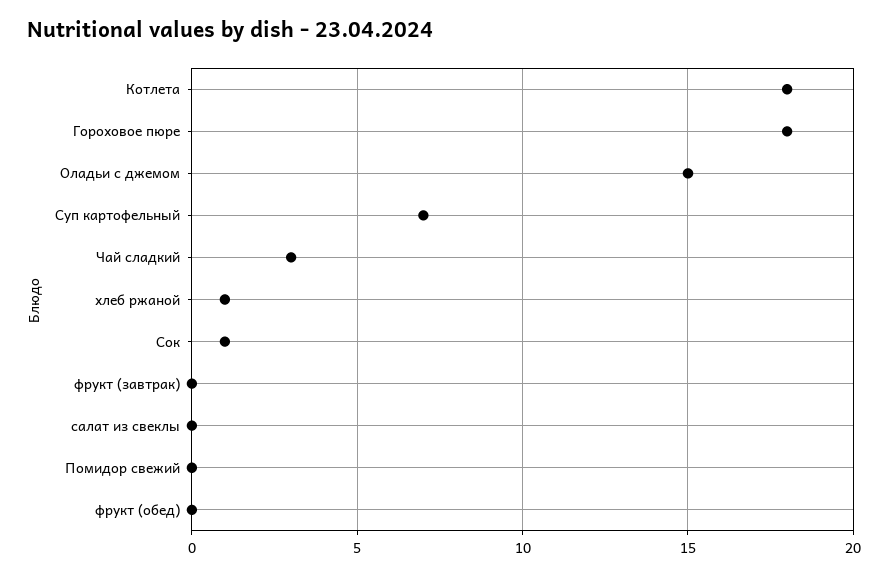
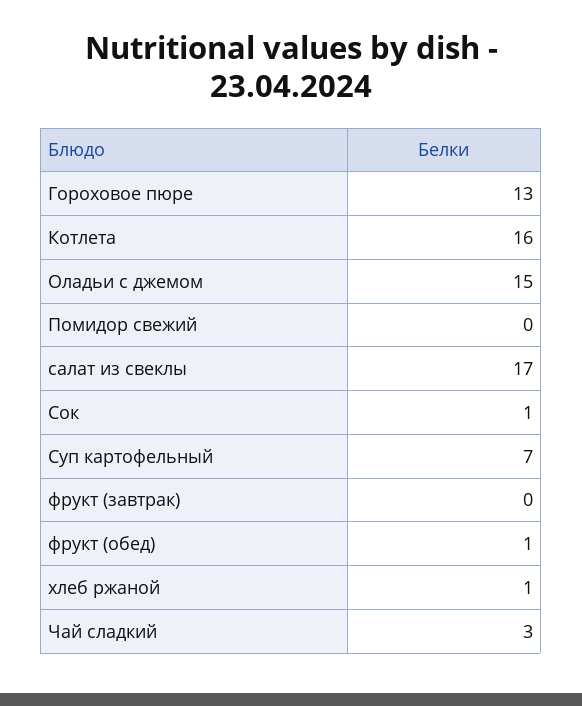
  {
-   "Котлета": 18,
+   "Котлета": 16,
-   "Гороховое пюре": 18,
+   "Гороховое пюре": 13,
    "Оладьи с джемом": 15,
    "Суп картофельный": 7,
    "Чай сладкий": 3,
    "хлеб ржаной": 1,
    "Сок": 1,
    "фрукт (завтрак)": 0,
-   "салат из свеклы": 0,
+   "салат из свеклы": 17,
    "Помидор свежий": 0,
-   "фрукт (обед)": 0
+   "фрукт (обед)": 1
  }

